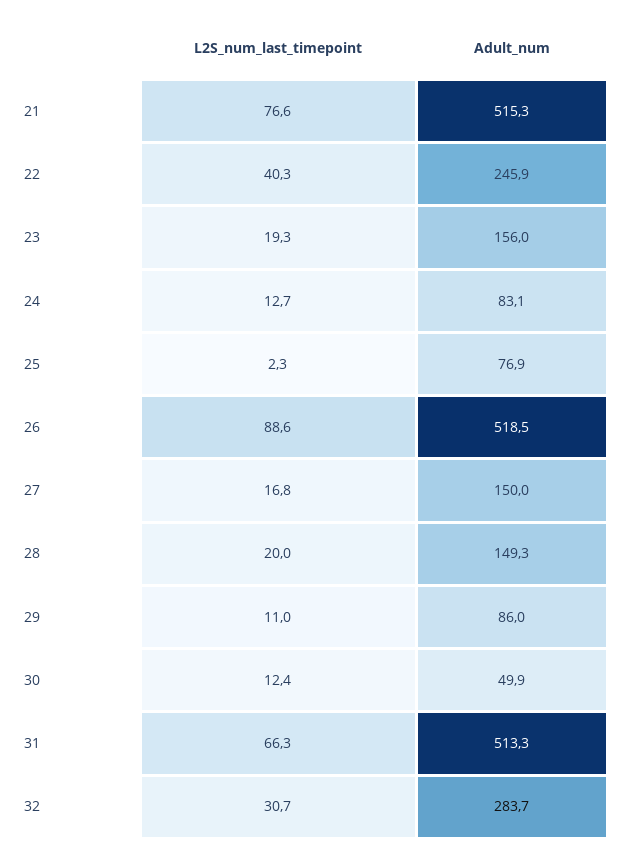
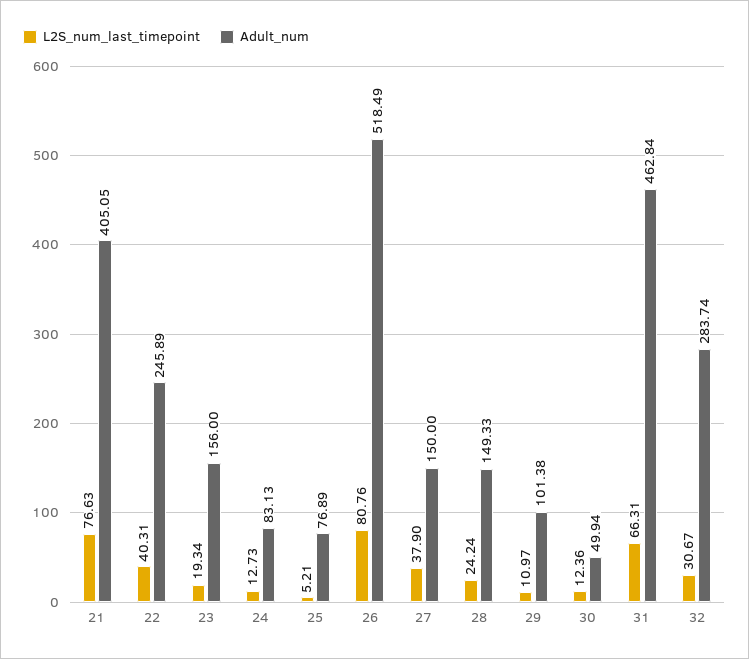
  {
    "L2S_num_last_timepoint": {
      "21": 76.63,
      "22": 40.31,
      "23": 19.34,
      "24": 12.73,
-     "25": 2.3,
+     "25": 5.21,
-     "26": 88.6,
+     "26": 80.76,
-     "27": 16.8,
+     "27": 37.9,
-     "28": 20,
+     "28": 24.24,
      "29": 10.97,
      "30": 12.36,
      "31": 66.31,
      "32": 30.67
    },
    "Adult_num": {
-     "21": 515.3,
+     "21": 405.05,
      "22": 245.89,
      "23": 156,
      "24": 83.13,
      "25": 76.89,
      "26": 518.49,
      "27": 150,
      "28": 149.33,
-     "29": 86,
+     "29": 101.38,
      "30": 49.94,
-     "31": 513.3,
+     "31": 462.84,
      "32": 283.74
    }
  }

